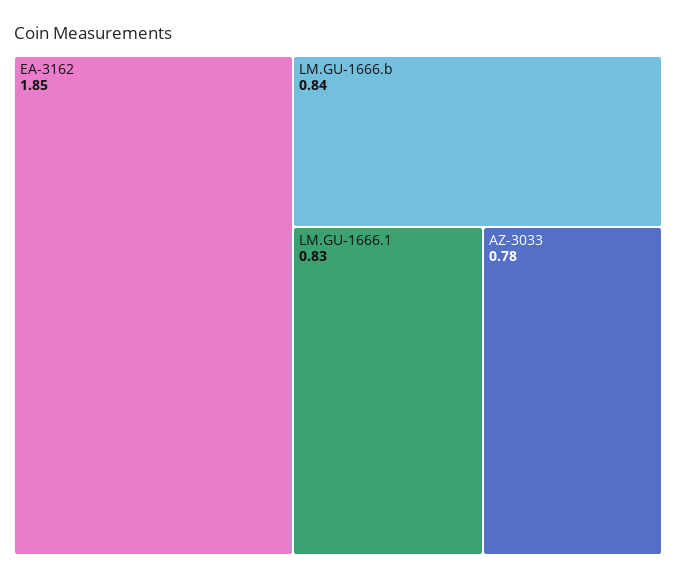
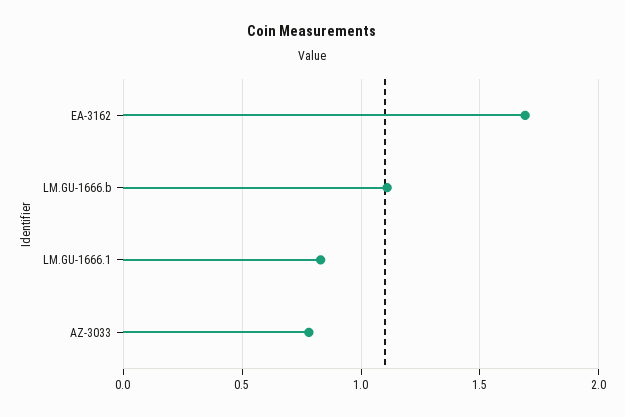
  {
-   "EA-3162": 1.85,
+   "EA-3162": 1.7,
-   "LM.GU-1666.b": 0.84,
+   "LM.GU-1666.b": 1.1,
    "LM.GU-1666.1": 0.83,
    "AZ-3033": 0.78
  }

